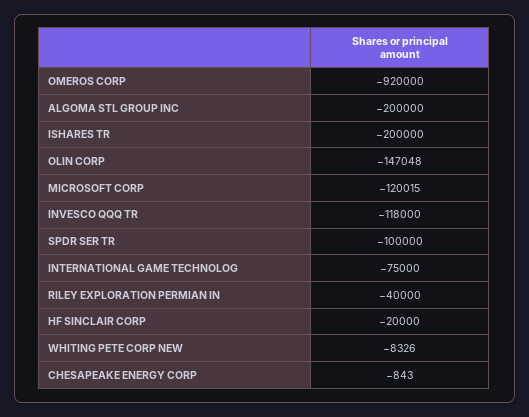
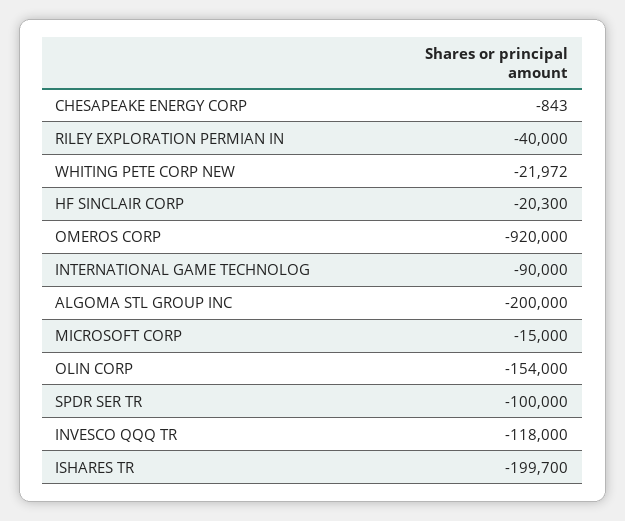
  {
    "OMEROS CORP": -920000,
    "ALGOMA STL GROUP INC": -200000,
-   "ISHARES TR": -200000,
+   "ISHARES TR": -199700,
-   "OLIN CORP": -147048,
+   "OLIN CORP": -154000,
-   "MICROSOFT CORP": -120015,
+   "MICROSOFT CORP": -15000,
    "INVESCO QQQ TR": -118000,
    "SPDR SER TR": -100000,
-   "INTERNATIONAL GAME TECHNOLOG": -75000,
+   "INTERNATIONAL GAME TECHNOLOG": -90000,
    "RILEY EXPLORATION PERMIAN IN": -40000,
-   "HF SINCLAIR CORP": -20000,
+   "HF SINCLAIR CORP": -20300,
-   "WHITING PETE CORP NEW": -8326,
+   "WHITING PETE CORP NEW": -21972,
    "CHESAPEAKE ENERGY CORP": -843
  }

